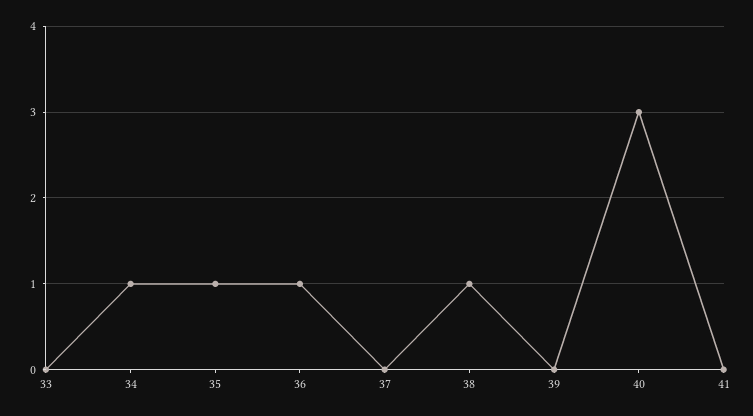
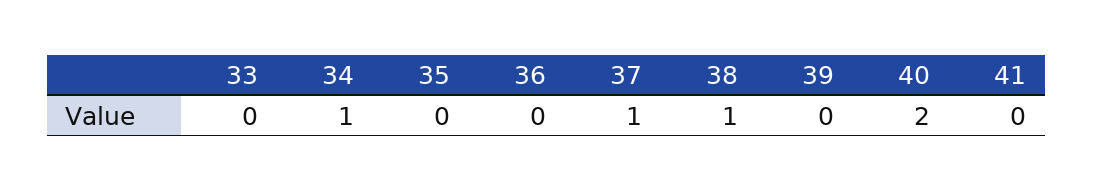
  {
    "33": 0,
    "34": 1,
-   "35": 1,
+   "35": 0,
-   "36": 1,
+   "36": 0,
-   "37": 0,
+   "37": 1,
    "38": 1,
    "39": 0,
-   "40": 3,
+   "40": 2,
    "41": 0
  }

